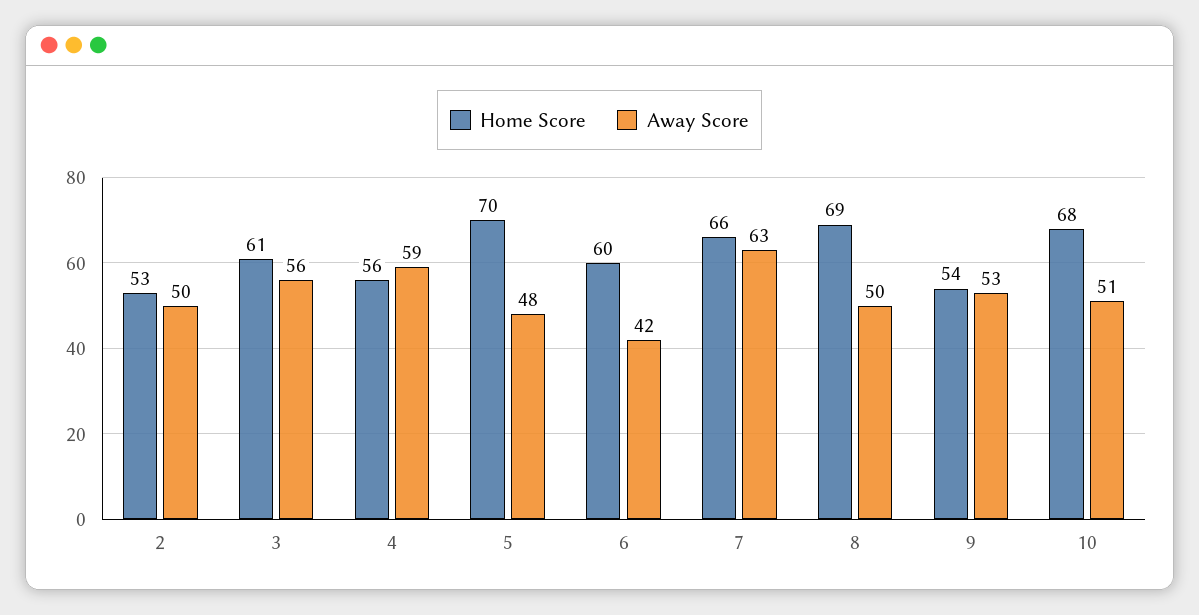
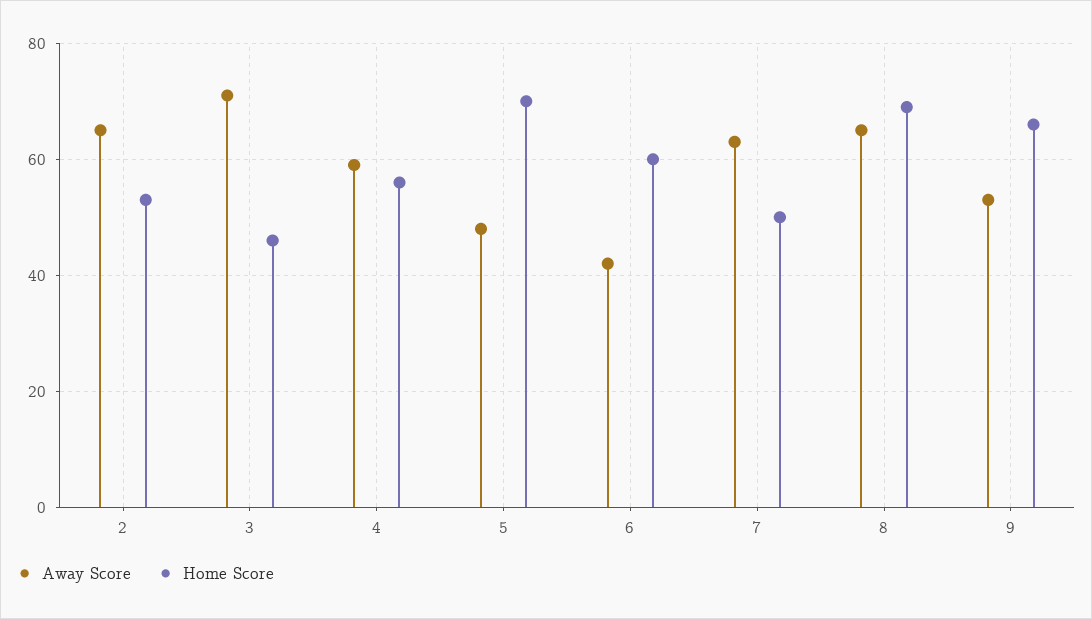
  {
    "Home Score": {
      "2": 53,
-     "3": 61,
+     "3": 45,
      "4": 56,
      "5": 70,
      "6": 60,
-     "7": 66,
+     "7": 50,
      "8": 69,
-     "9": 54,
+     "9": 65
-     "10": 68
    },
    "Away Score": {
-     "2": 50,
+     "2": 65,
-     "3": 56,
+     "3": 70,
      "4": 59,
      "5": 48,
      "6": 42,
      "7": 63,
-     "8": 50,
+     "8": 65,
-     "9": 53,
+     "9": 53
-     "10": 51
    }
  }

